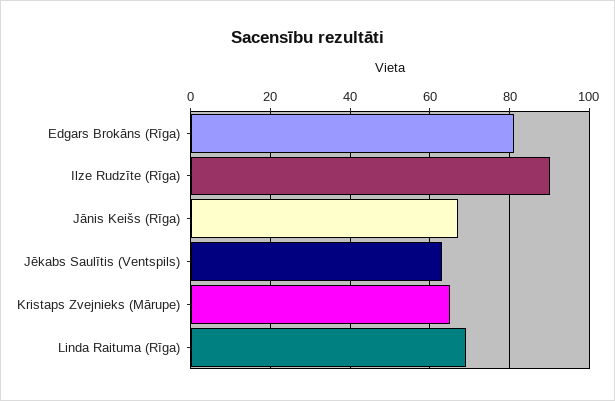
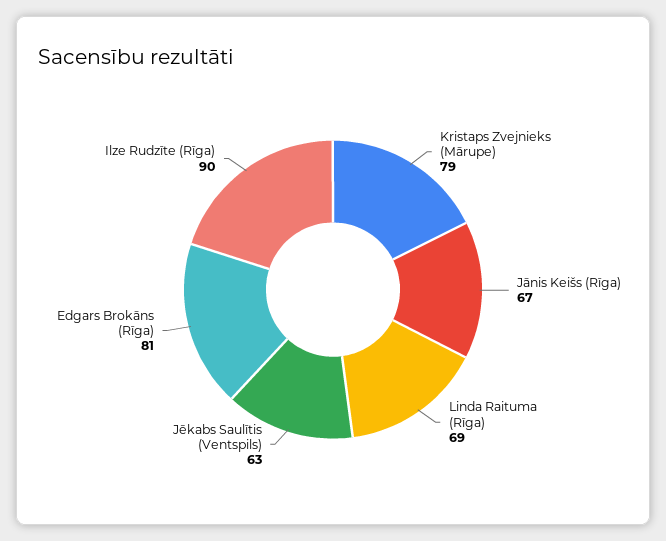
  {
    "Edgars Brokāns (Rīga)": 81,
    "Ilze Rudzīte (Rīga)": 90,
    "Jānis Keišs (Rīga)": 67,
    "Jēkabs Saulītis (Ventspils)": 63,
-   "Kristaps Zvejnieks (Mārupe)": 65,
+   "Kristaps Zvejnieks (Mārupe)": 79,
    "Linda Raituma (Rīga)": 69
  }

